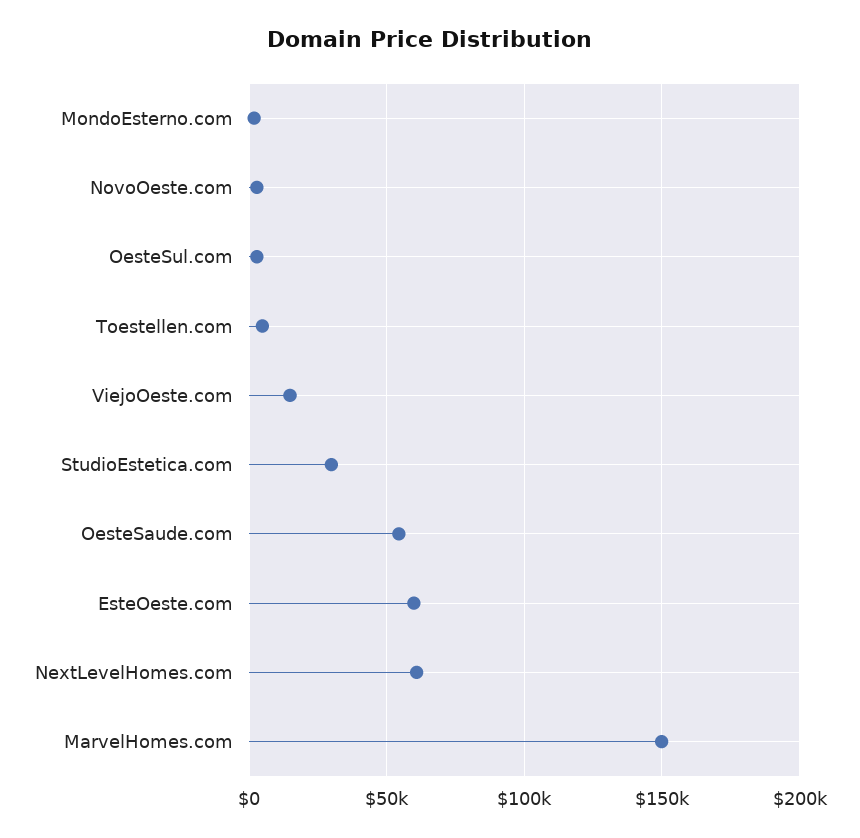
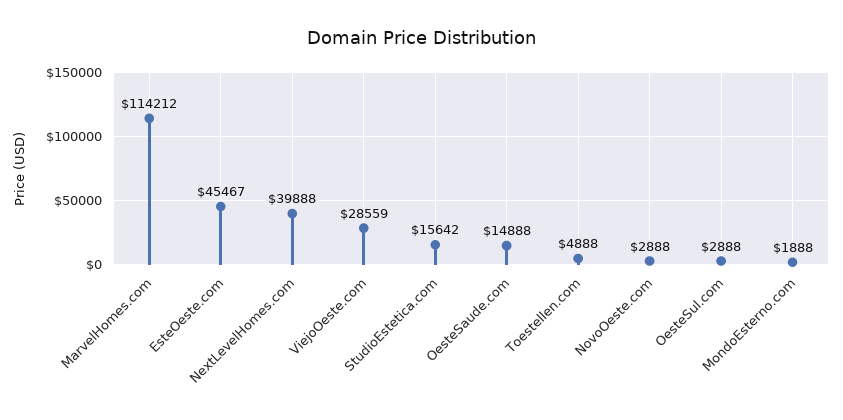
  {
    "MondoEsterno.com": 1888,
    "NovoOeste.com": 2888,
    "OesteSul.com": 2888,
    "Toestellen.com": 4888,
-   "ViejoOeste.com": 15000,
+   "ViejoOeste.com": 28559,
-   "StudioEstetica.com": 30000,
+   "StudioEstetica.com": 15642,
-   "OesteSaude.com": 55000,
+   "OesteSaude.com": 14888,
-   "EsteOeste.com": 60000,
+   "EsteOeste.com": 45467,
-   "NextLevelHomes.com": 60000,
+   "NextLevelHomes.com": 39888,
-   "MarvelHomes.com": 150000
+   "MarvelHomes.com": 114212
  }

